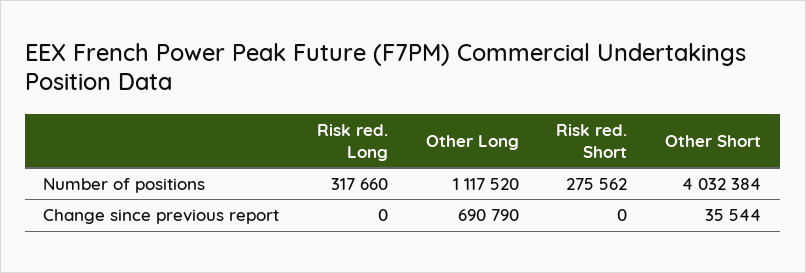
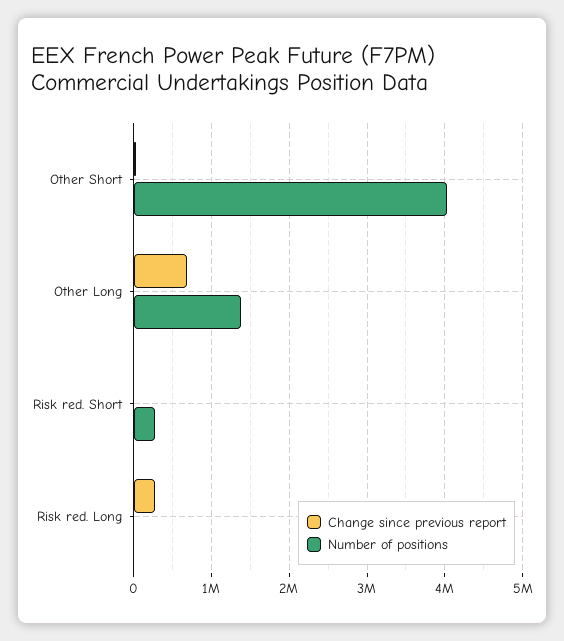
  {
    "Number of positions": {
-     "Risk red. Long": 317660,
+     "Risk red. Long": 0,
-     "Other Long": 1117520,
+     "Other Long": 1400000,
      "Risk red. Short": 275562,
      "Other Short": 4032384
    },
    "Change since previous report": {
-     "Risk red. Long": 0,
+     "Risk red. Long": 300000,
      "Other Long": 690790,
      "Risk red. Short": 0,
      "Other Short": 35544
    }
  }

